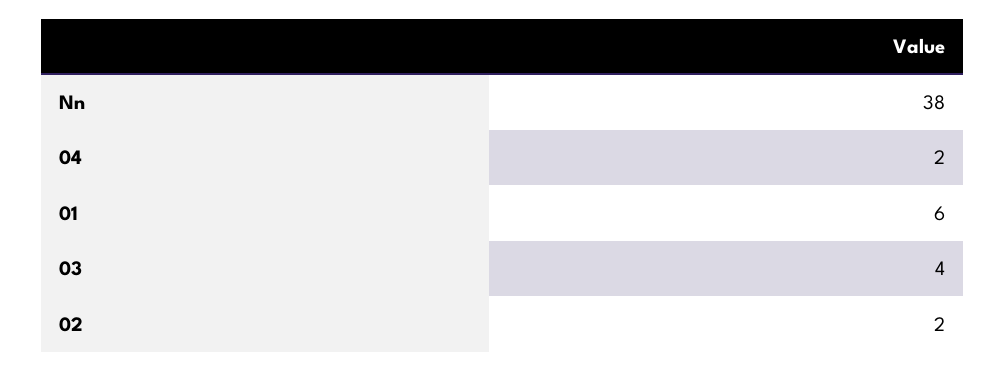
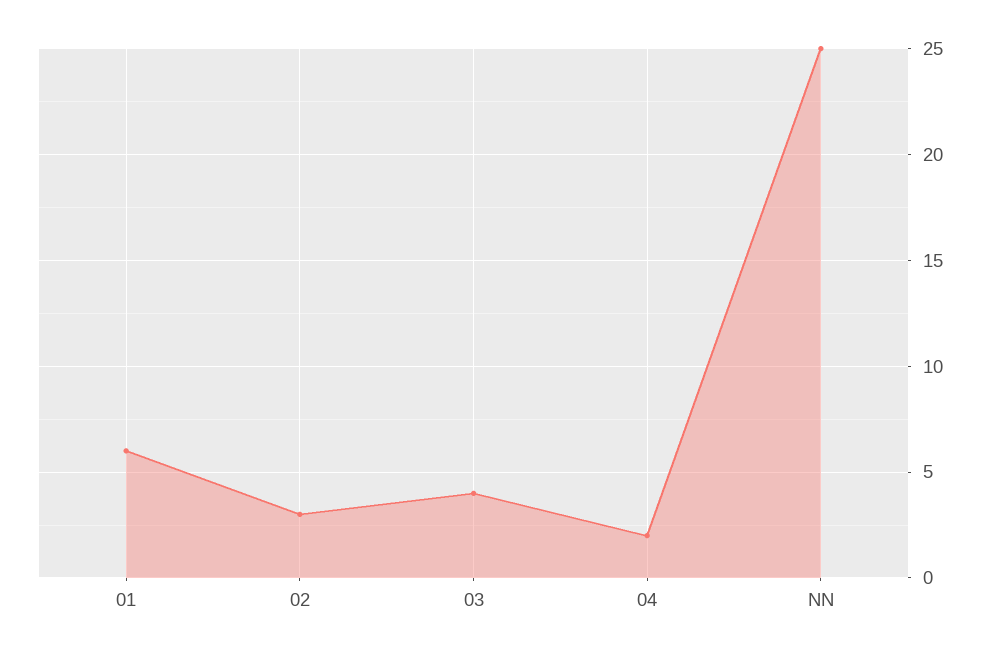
  {
-   "Nn": 38,
+   "Nn": 25,
    "04": 2,
    "01": 6,
    "03": 4,
-   "02": 2
+   "02": 3
  }

